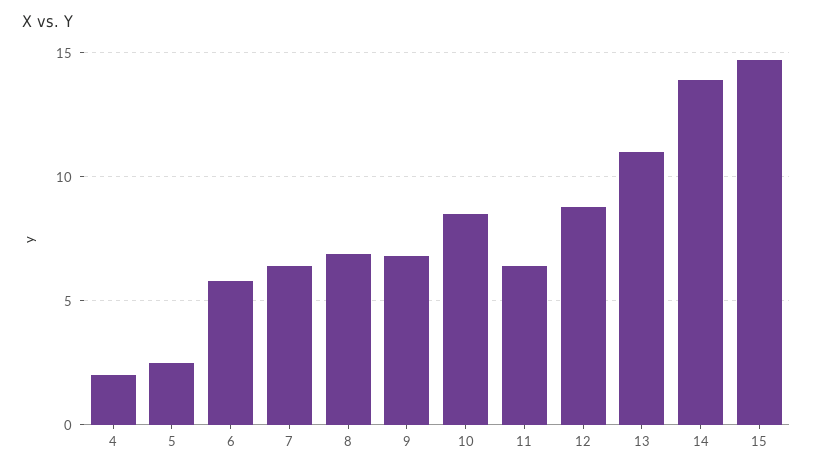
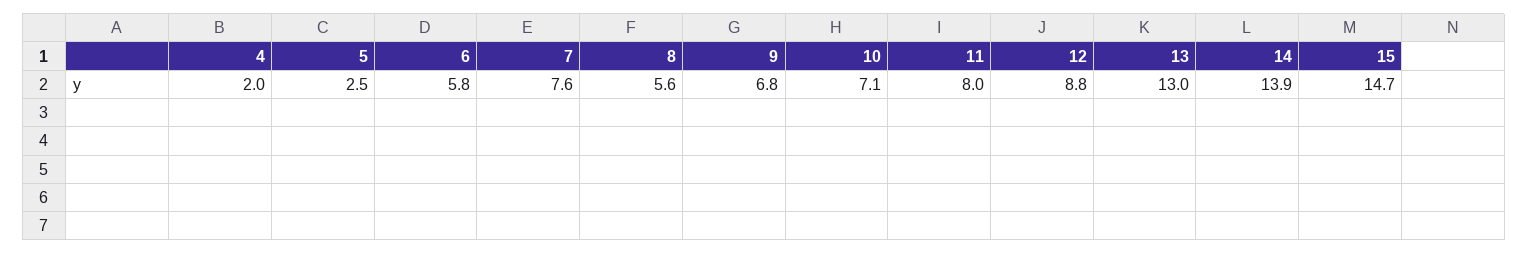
  {
    "4": 2,
    "5": 2.5,
    "6": 5.8,
-   "7": 6.5,
+   "7": 7.6,
-   "8": 7,
+   "8": 5.6,
    "9": 6.8,
-   "10": 8.5,
+   "10": 7.1,
-   "11": 6.5,
+   "11": 8,
    "12": 8.8,
-   "13": 11,
+   "13": 13,
    "14": 13.9,
    "15": 14.7
  }

